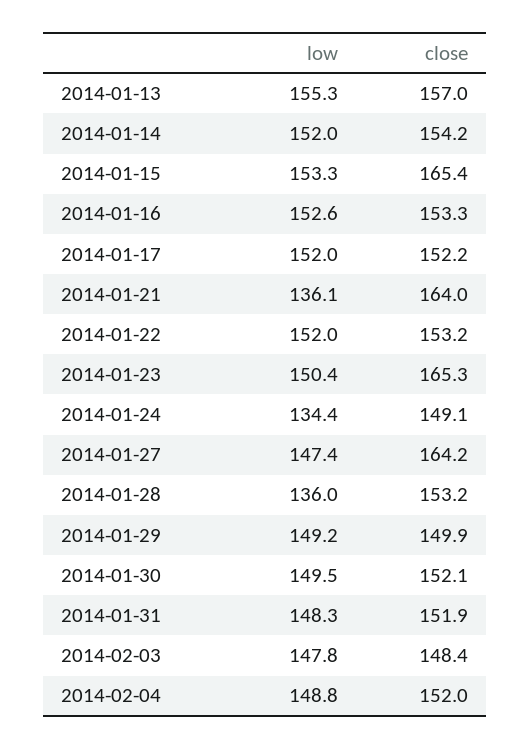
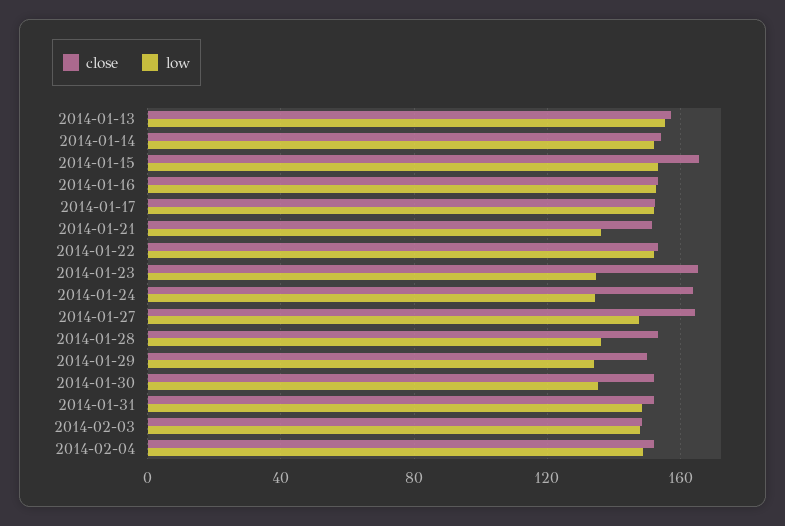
  {
    "low": {
      "2014-01-13": 155.3,
      "2014-01-14": 152,
      "2014-01-15": 153.3,
      "2014-01-16": 152.6,
      "2014-01-17": 152,
      "2014-01-21": 136.1,
      "2014-01-22": 152,
-     "2014-01-23": 150.4,
+     "2014-01-23": 135,
      "2014-01-24": 134.4,
      "2014-01-27": 147.4,
      "2014-01-28": 136,
-     "2014-01-29": 149.2,
+     "2014-01-29": 135,
-     "2014-01-30": 149.5,
+     "2014-01-30": 135,
      "2014-01-31": 148.3,
      "2014-02-03": 147.8,
      "2014-02-04": 148.8
    },
    "close": {
      "2014-01-13": 157,
      "2014-01-14": 154.2,
      "2014-01-15": 165.4,
      "2014-01-16": 153.3,
      "2014-01-17": 152.2,
-     "2014-01-21": 164,
+     "2014-01-21": 150,
      "2014-01-22": 153.2,
      "2014-01-23": 165.3,
-     "2014-01-24": 149.1,
+     "2014-01-24": 165,
      "2014-01-27": 164.2,
      "2014-01-28": 153.2,
      "2014-01-29": 149.9,
      "2014-01-30": 152.1,
      "2014-01-31": 151.9,
      "2014-02-03": 148.4,
      "2014-02-04": 152
    }
  }

